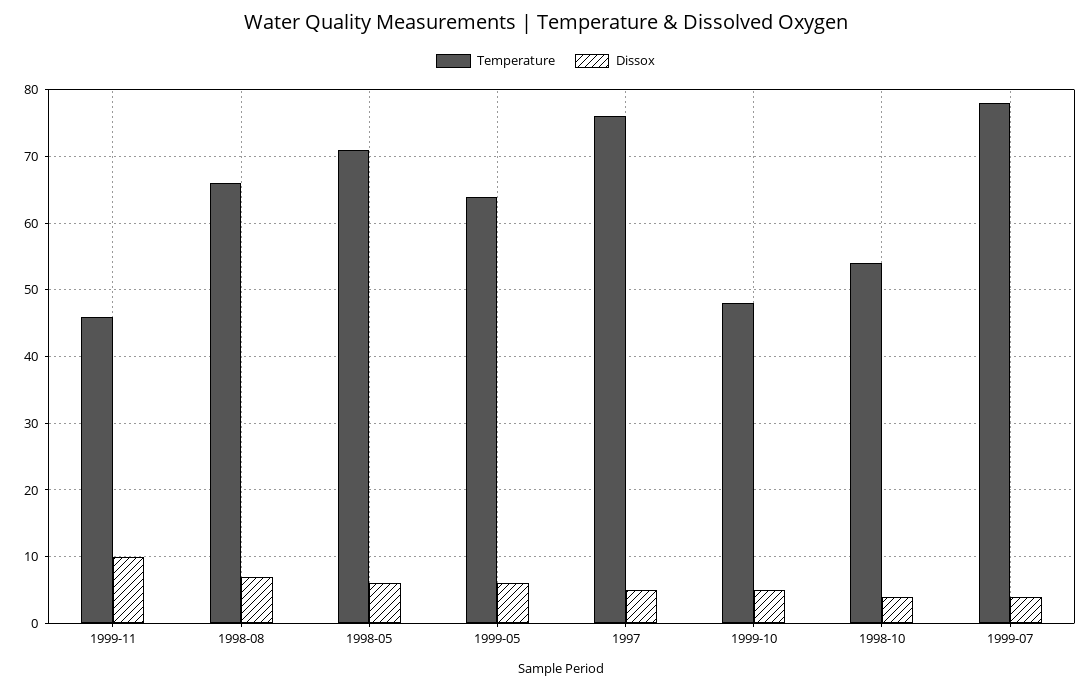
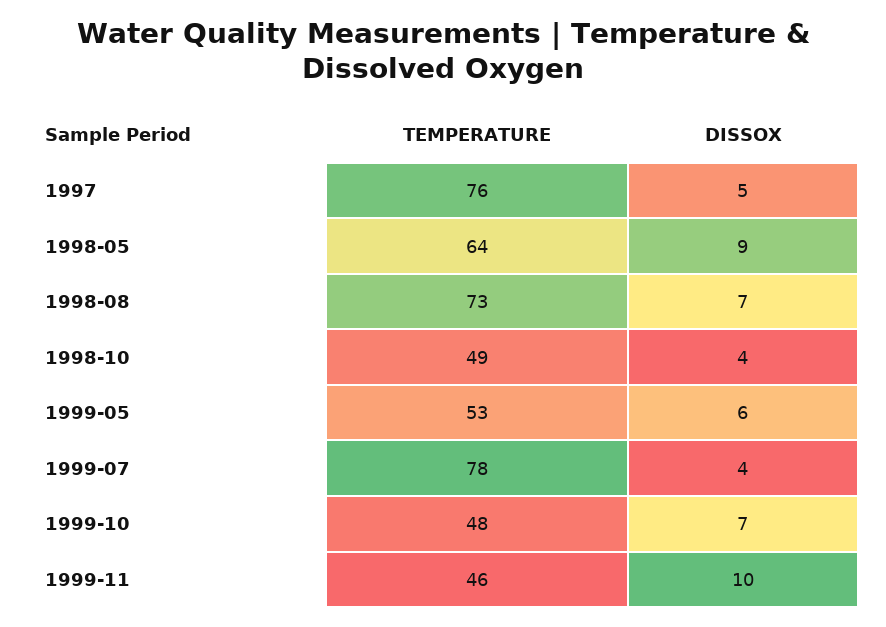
  {
    "Temperature": {
      "1999-11": 46,
-     "1998-08": 66,
+     "1998-08": 73,
-     "1998-05": 71,
+     "1998-05": 64,
-     "1999-05": 64,
+     "1999-05": 53,
      "1997": 76,
      "1999-10": 48,
-     "1998-10": 54,
+     "1998-10": 49,
      "1999-07": 78
    },
    "Dissox": {
      "1999-11": 10,
      "1998-08": 7,
-     "1998-05": 6,
+     "1998-05": 9,
      "1999-05": 6,
      "1997": 5,
-     "1999-10": 5,
+     "1999-10": 7,
      "1998-10": 4,
      "1999-07": 4
    }
  }

